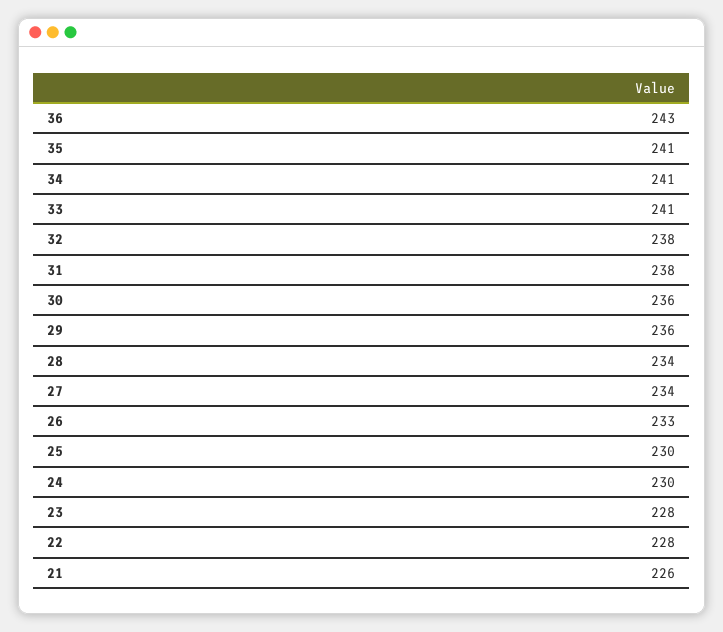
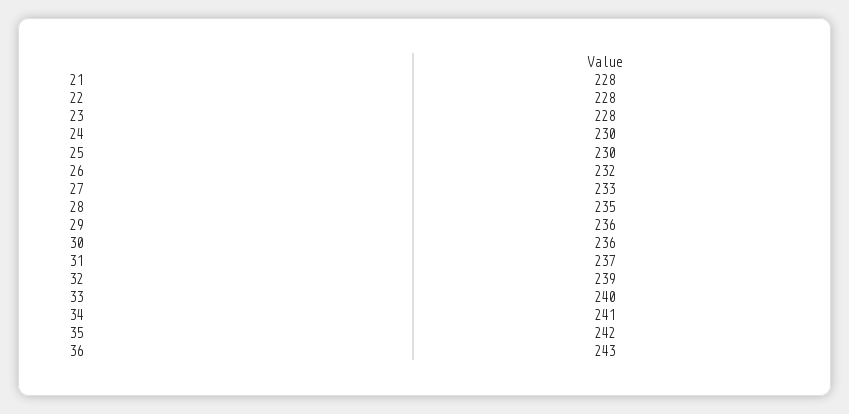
  {
    "36": 243,
-   "35": 241,
+   "35": 242,
    "34": 241,
-   "33": 241,
+   "33": 240,
-   "32": 238,
+   "32": 239,
-   "31": 238,
+   "31": 237,
    "30": 236,
    "29": 236,
-   "28": 234,
+   "28": 235,
-   "27": 234,
+   "27": 233,
-   "26": 233,
+   "26": 232,
    "25": 230,
    "24": 230,
    "23": 228,
    "22": 228,
-   "21": 226
+   "21": 228
  }

